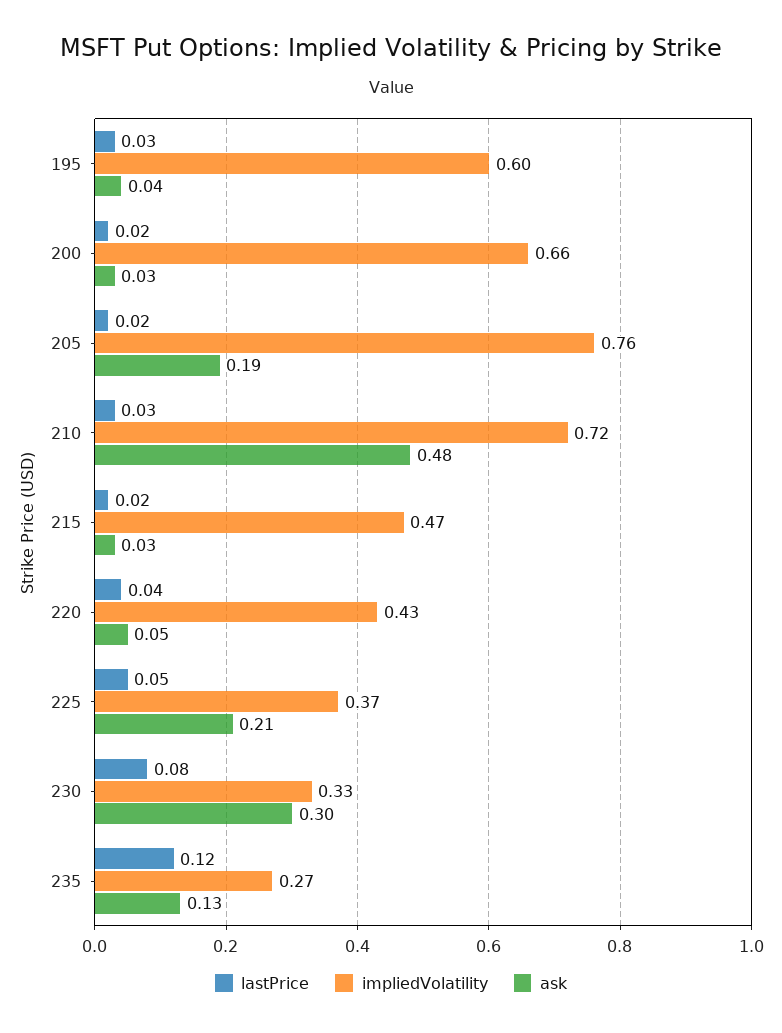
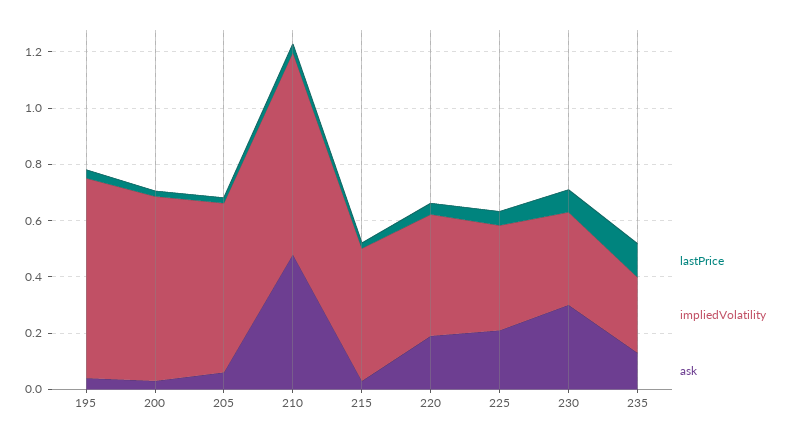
  {
    "lastPrice": {
      "195": 0.03,
      "200": 0.02,
      "205": 0.02,
      "210": 0.03,
      "215": 0.02,
      "220": 0.04,
      "225": 0.05,
      "230": 0.08,
      "235": 0.12
    },
    "impliedVolatility": {
-     "195": 0.6,
+     "195": 0.7,
      "200": 0.66,
-     "205": 0.76,
+     "205": 0.6,
      "210": 0.72,
      "215": 0.47,
      "220": 0.43,
      "225": 0.37,
      "230": 0.33,
      "235": 0.27
    },
    "ask": {
      "195": 0.04,
      "200": 0.03,
-     "205": 0.19,
+     "205": 0.05,
      "210": 0.48,
      "215": 0.03,
-     "220": 0.05,
+     "220": 0.2,
      "225": 0.21,
      "230": 0.3,
      "235": 0.13
    }
  }

